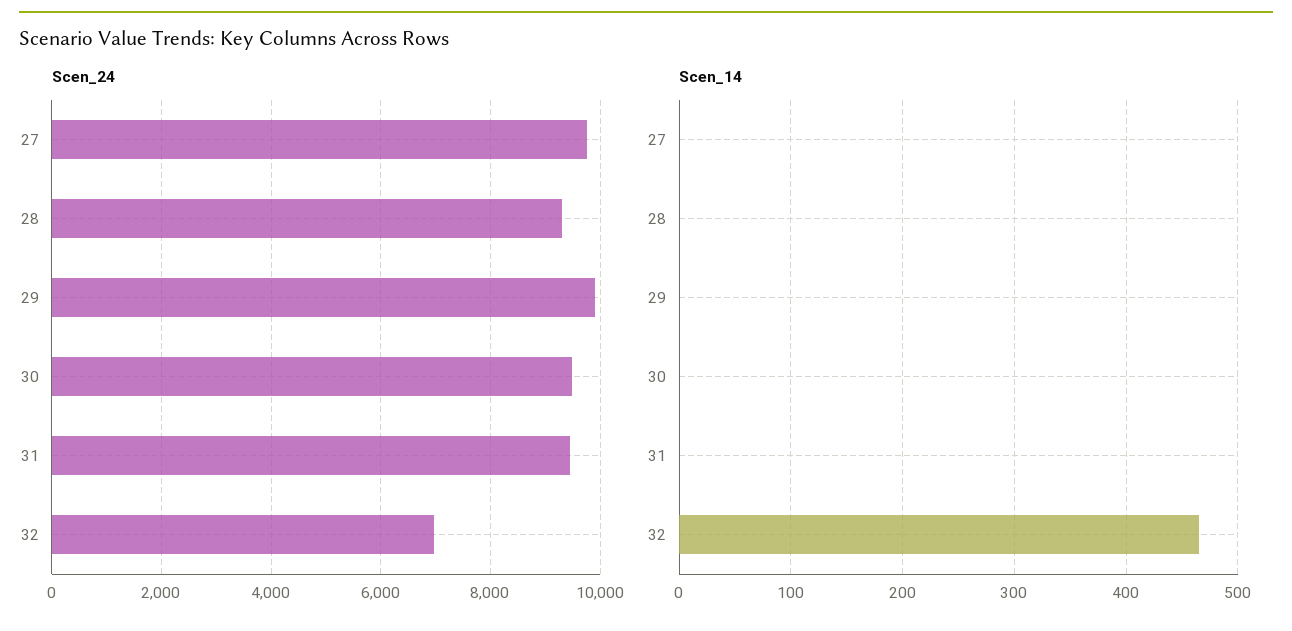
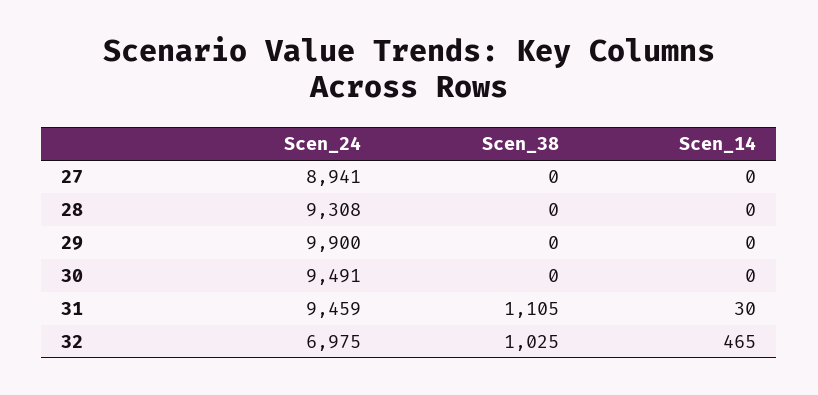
  {
    "Scen_24": {
-     "27": 9800,
+     "27": 8941,
      "28": 9308,
      "29": 9900,
      "30": 9491,
      "31": 9459,
      "32": 6975
    },
    "Scen_14": {
      "27": 0,
      "28": 0,
      "29": 0,
      "30": 0,
-     "31": 0,
+     "31": 30,
      "32": 465
-   }
+   },
+   "Scen_38": {
+     "27": 0,
+     "28": 0,
+     "29": 0,
+     "30": 0,
+     "31": 1105,
+     "32": 1025
+   }
  }

